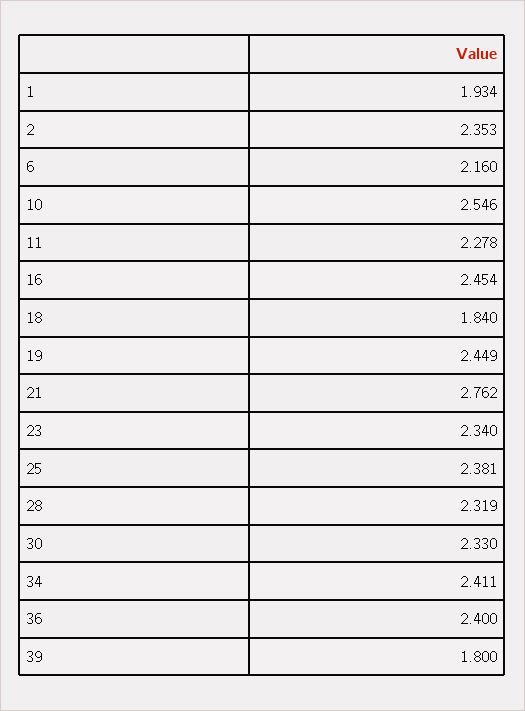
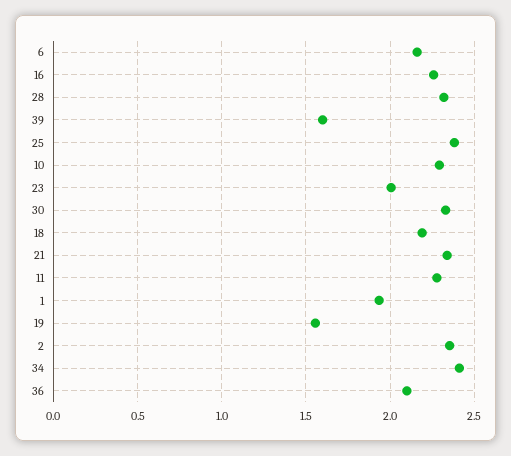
  {
    "1": 1.934,
    "2": 2.353,
    "6": 2.16,
-   "10": 2.546,
+   "10": 2.3,
    "11": 2.278,
-   "16": 2.454,
+   "16": 2.25,
-   "18": 1.84,
+   "18": 2.2,
-   "19": 2.449,
+   "19": 1.55,
-   "21": 2.762,
+   "21": 2.35,
-   "23": 2.34,
+   "23": 2,
    "25": 2.381,
    "28": 2.319,
    "30": 2.33,
    "34": 2.411,
-   "36": 2.4,
+   "36": 2.1,
-   "39": 1.8
+   "39": 1.6
  }

